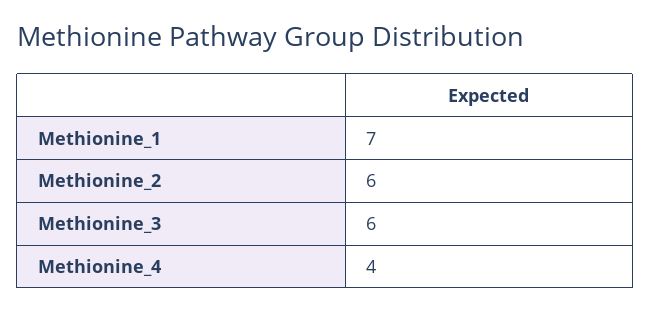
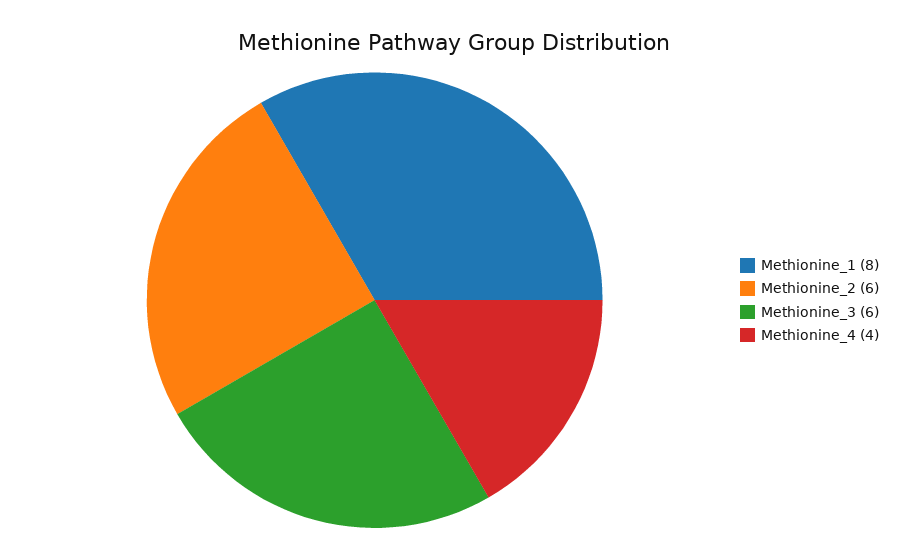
  {
-   "Methionine_1": 7,
+   "Methionine_1": 8,
    "Methionine_2": 6,
    "Methionine_3": 6,
    "Methionine_4": 4
  }

